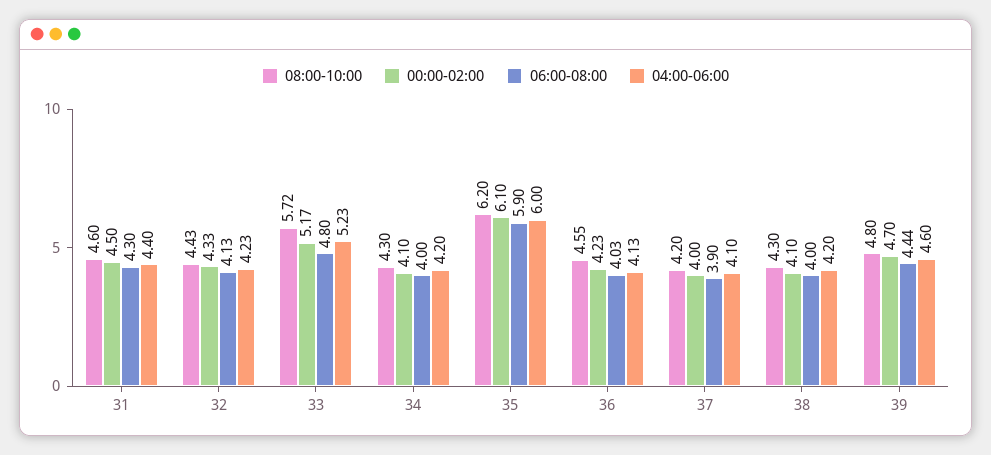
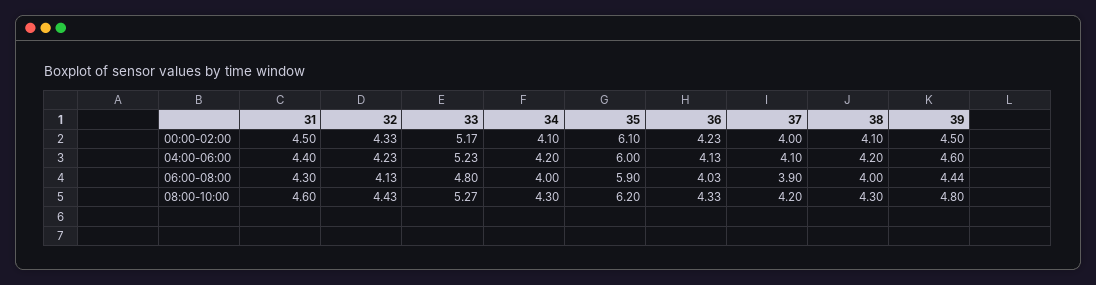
  {
    "08:00-10:00": {
      "31": 4.6,
      "32": 4.43,
-     "33": 5.72,
+     "33": 5.27,
      "34": 4.3,
      "35": 6.2,
-     "36": 4.55,
+     "36": 4.33,
      "37": 4.2,
      "38": 4.3,
      "39": 4.8
    },
    "00:00-02:00": {
      "31": 4.5,
      "32": 4.33,
      "33": 5.17,
      "34": 4.1,
      "35": 6.1,
      "36": 4.23,
      "37": 4,
      "38": 4.1,
-     "39": 4.7
+     "39": 4.5
    },
    "06:00-08:00": {
      "31": 4.3,
      "32": 4.13,
      "33": 4.8,
      "34": 4,
      "35": 5.9,
      "36": 4.03,
      "37": 3.9,
      "38": 4,
      "39": 4.44
    },
    "04:00-06:00": {
      "31": 4.4,
      "32": 4.23,
      "33": 5.23,
      "34": 4.2,
      "35": 6,
      "36": 4.13,
      "37": 4.1,
      "38": 4.2,
      "39": 4.6
    }
  }

